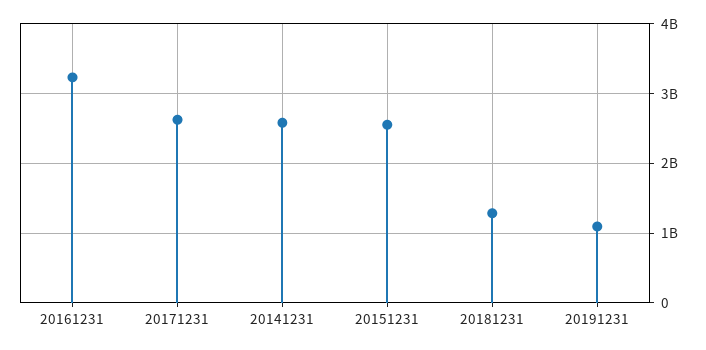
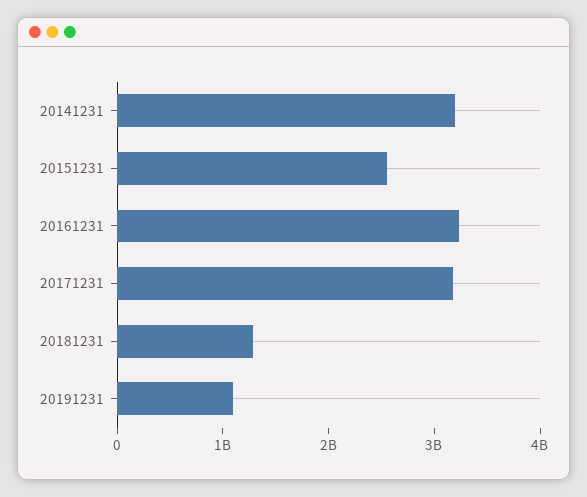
  {
    "20161231": 3200000000,
-   "20171231": 2600000000,
+   "20171231": 3200000000,
-   "20141231": 2600000000,
+   "20141231": 3200000000,
    "20151231": 2600000000,
    "20181231": 1300000000,
    "20191231": 1100000000
  }

